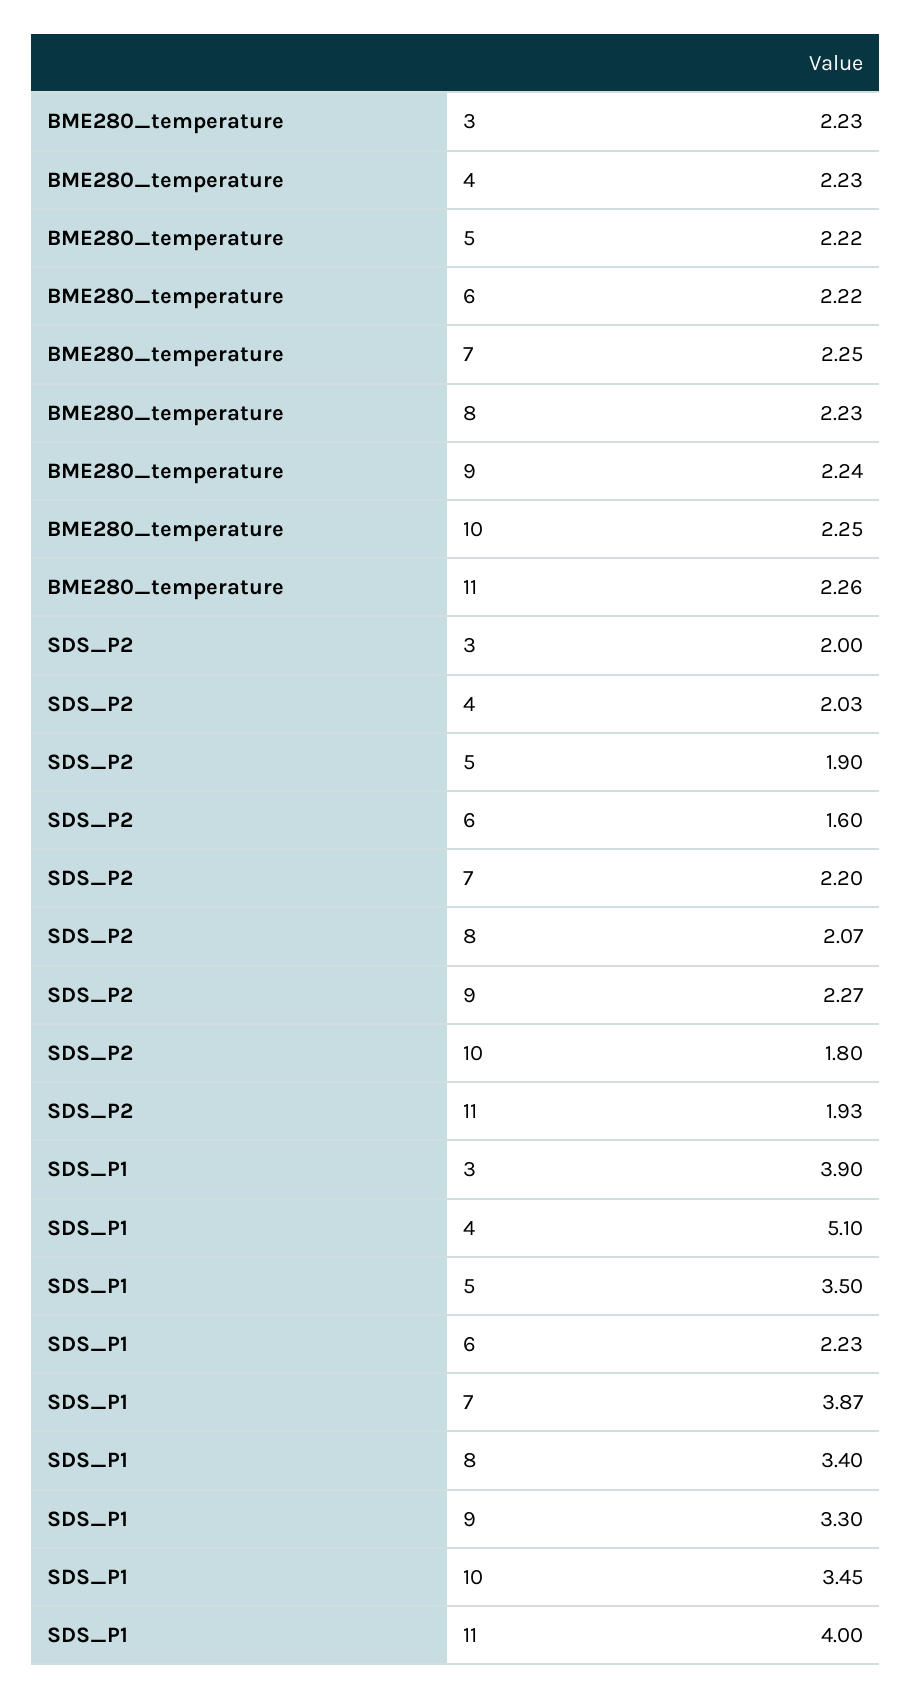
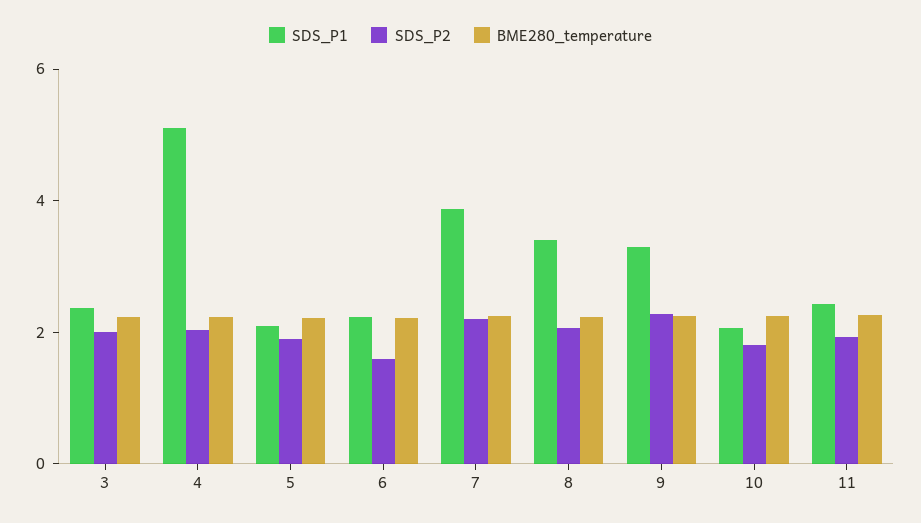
  {
    "BME280_temperature": {
      "3": 2.23,
      "4": 2.23,
      "5": 2.22,
      "6": 2.22,
      "7": 2.25,
      "8": 2.23,
      "9": 2.24,
      "10": 2.25,
      "11": 2.26
    },
    "SDS_P2": {
      "3": 2,
      "4": 2.03,
      "5": 1.9,
      "6": 1.6,
      "7": 2.2,
      "8": 2.07,
      "9": 2.27,
      "10": 1.8,
      "11": 1.93
    },
    "SDS_P1": {
-     "3": 3.9,
+     "3": 2.5,
      "4": 5.1,
-     "5": 3.5,
+     "5": 2,
      "6": 2.23,
      "7": 3.87,
      "8": 3.4,
      "9": 3.3,
-     "10": 3.45,
+     "10": 2,
-     "11": 4
+     "11": 2.5
    }
  }

